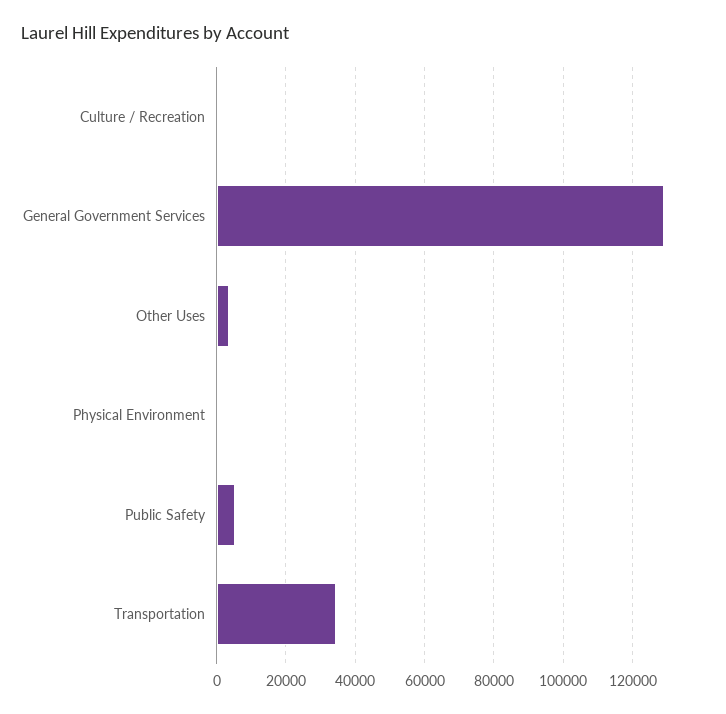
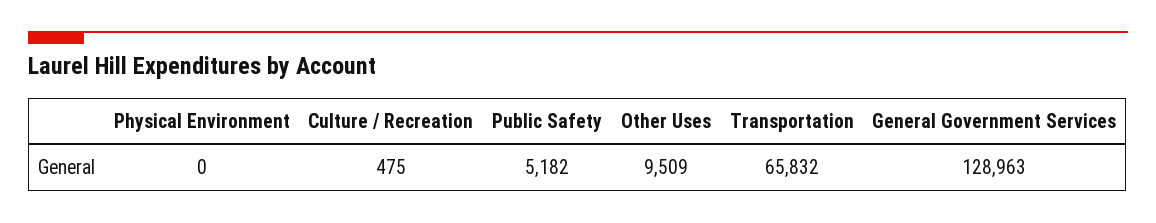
  {
    "Culture / Recreation": 475,
    "General Government Services": 128963,
-   "Other Uses": 4000,
+   "Other Uses": 9509,
    "Physical Environment": 0,
    "Public Safety": 5182,
-   "Transportation": 34000
+   "Transportation": 65832
  }

